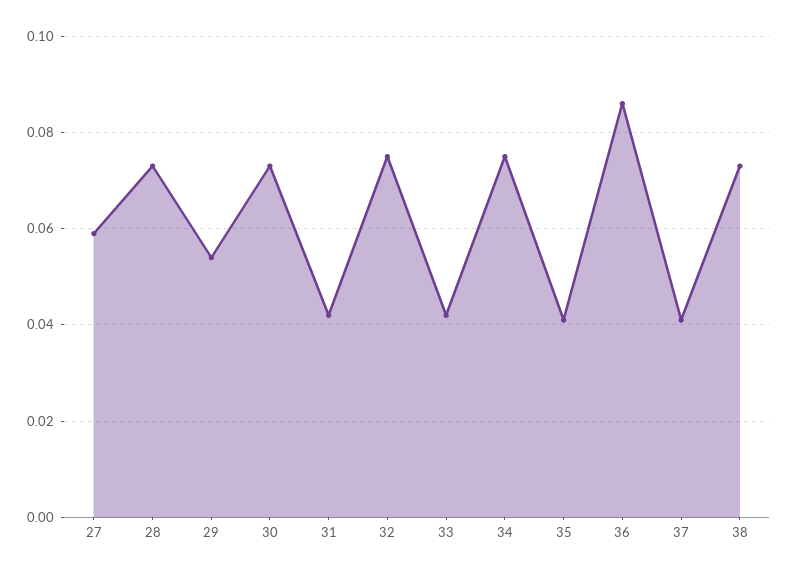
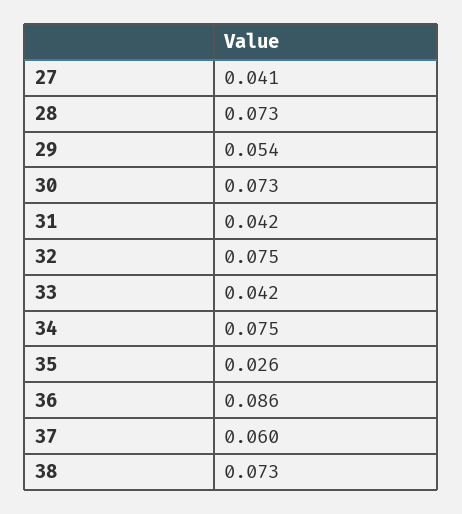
  {
-   "27": 0.06,
+   "27": 0.041,
    "28": 0.073,
    "29": 0.054,
    "30": 0.073,
    "31": 0.042,
    "32": 0.075,
    "33": 0.042,
    "34": 0.075,
-   "35": 0.04,
+   "35": 0.026,
    "36": 0.086,
-   "37": 0.04,
+   "37": 0.06,
    "38": 0.073
  }

